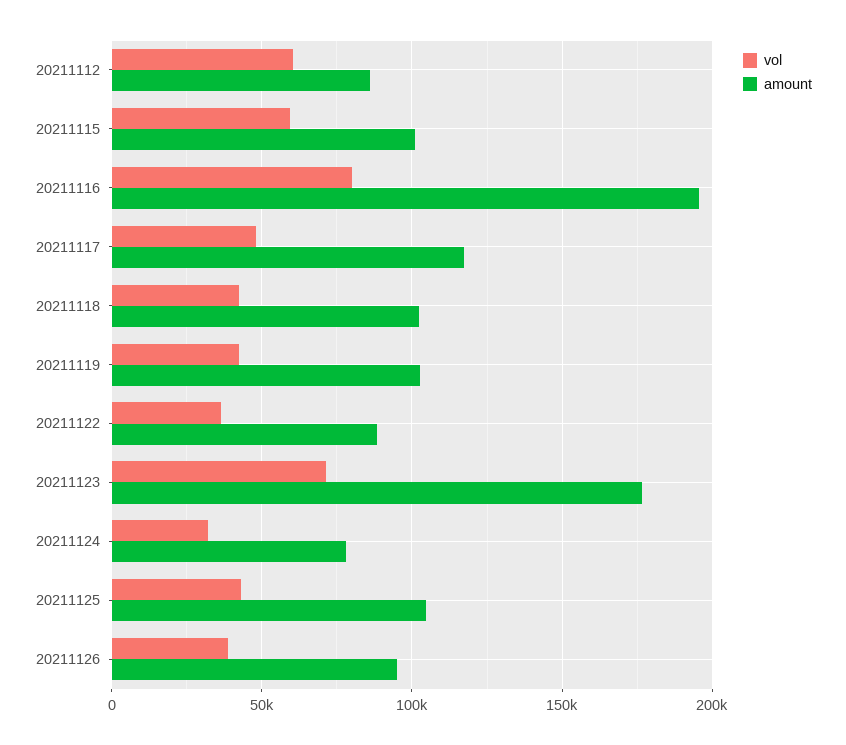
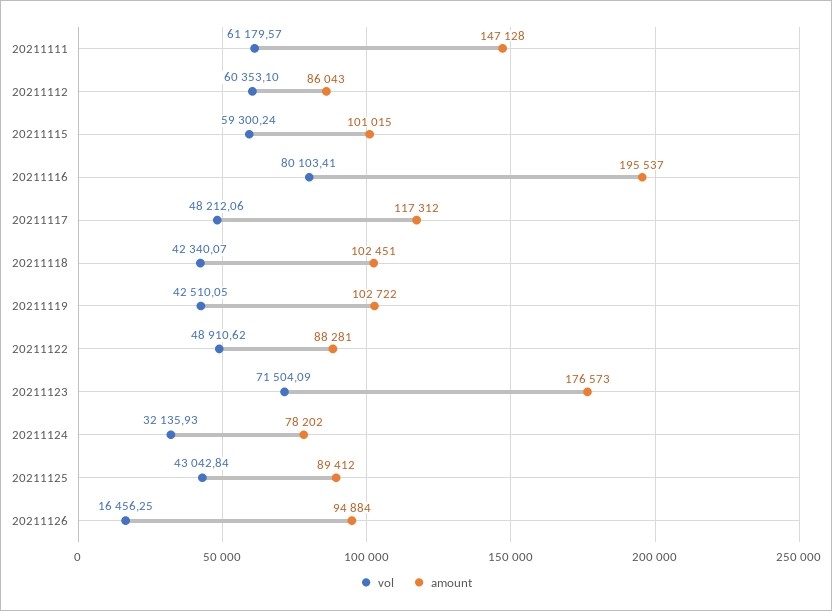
  {
    "vol": {
      "20211112": 60353.1,
      "20211115": 59300.24,
      "20211116": 80103.41,
      "20211117": 48212.06,
      "20211118": 42340.07,
      "20211119": 42510.05,
-     "20211122": 35000,
+     "20211122": 48910.62,
      "20211123": 71504.09,
      "20211124": 32135.93,
      "20211125": 43042.84,
-     "20211126": 40000
+     "20211126": 16456.25,
+     "20211111": 61179.57
    },
    "amount": {
      "20211112": 86043,
      "20211115": 101015,
      "20211116": 195537,
      "20211117": 117312,
      "20211118": 102451,
      "20211119": 102722,
      "20211122": 88281,
      "20211123": 176573,
      "20211124": 78202,
-     "20211125": 105000,
+     "20211125": 89412,
-     "20211126": 94884
+     "20211126": 94884,
+     "20211111": 147128
    }
  }

